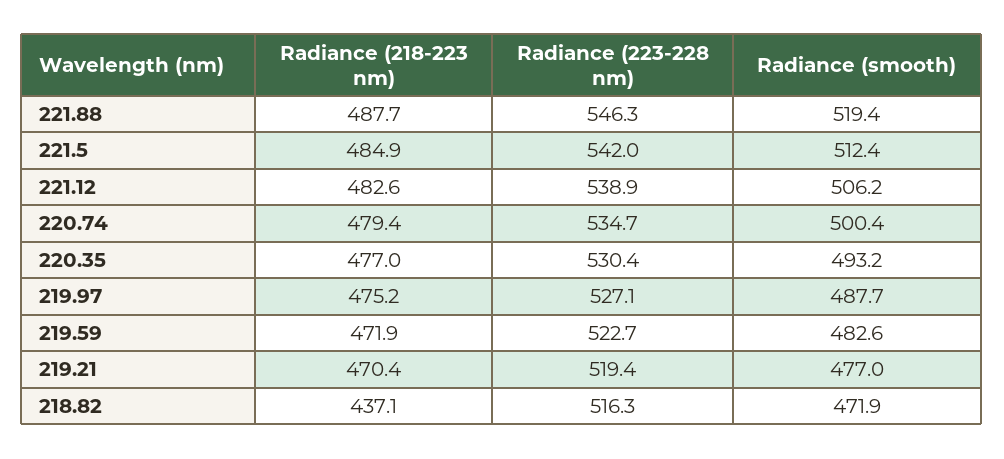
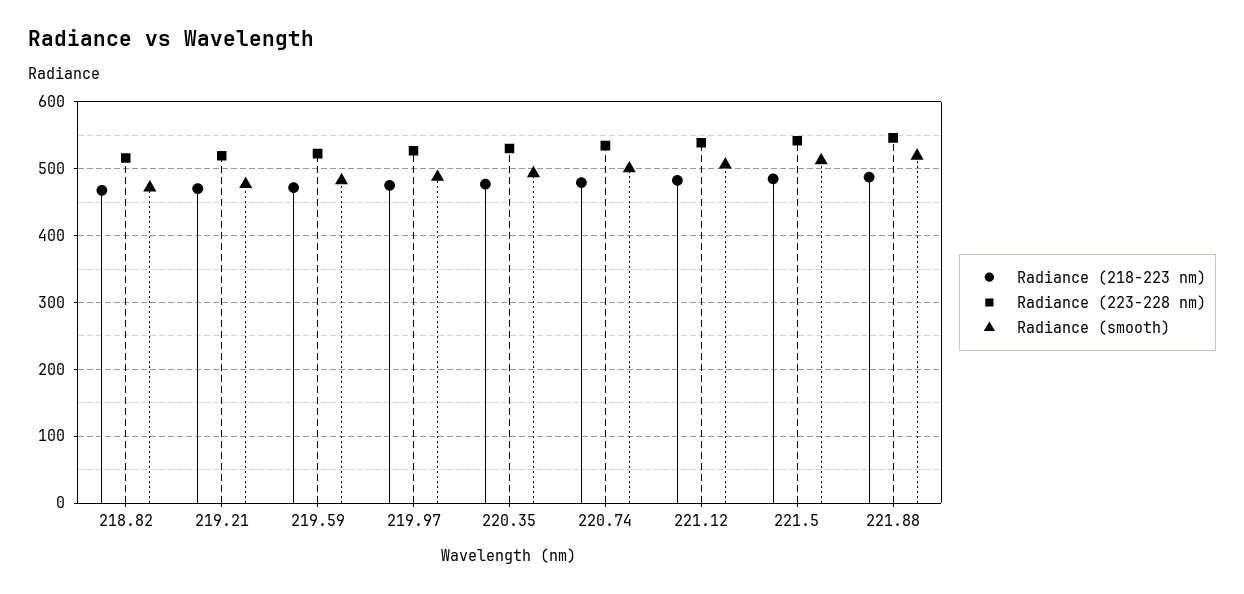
  {
    "Radiance (218-223 nm)": {
      "221.88": 487.7,
      "221.5": 484.9,
      "221.12": 482.6,
      "220.74": 479.4,
      "220.35": 477,
      "219.97": 475.2,
      "219.59": 471.9,
      "219.21": 470.4,
-     "218.82": 437.1
+     "218.82": 470
    },
    "Radiance (223-228 nm)": {
      "221.88": 546.3,
      "221.5": 542,
      "221.12": 538.9,
      "220.74": 534.7,
      "220.35": 530.4,
      "219.97": 527.1,
      "219.59": 522.7,
      "219.21": 519.4,
      "218.82": 516.3
    },
    "Radiance (smooth)": {
      "221.88": 519.4,
      "221.5": 512.4,
      "221.12": 506.2,
      "220.74": 500.4,
      "220.35": 493.2,
      "219.97": 487.7,
      "219.59": 482.6,
      "219.21": 477,
      "218.82": 471.9
    }
  }

